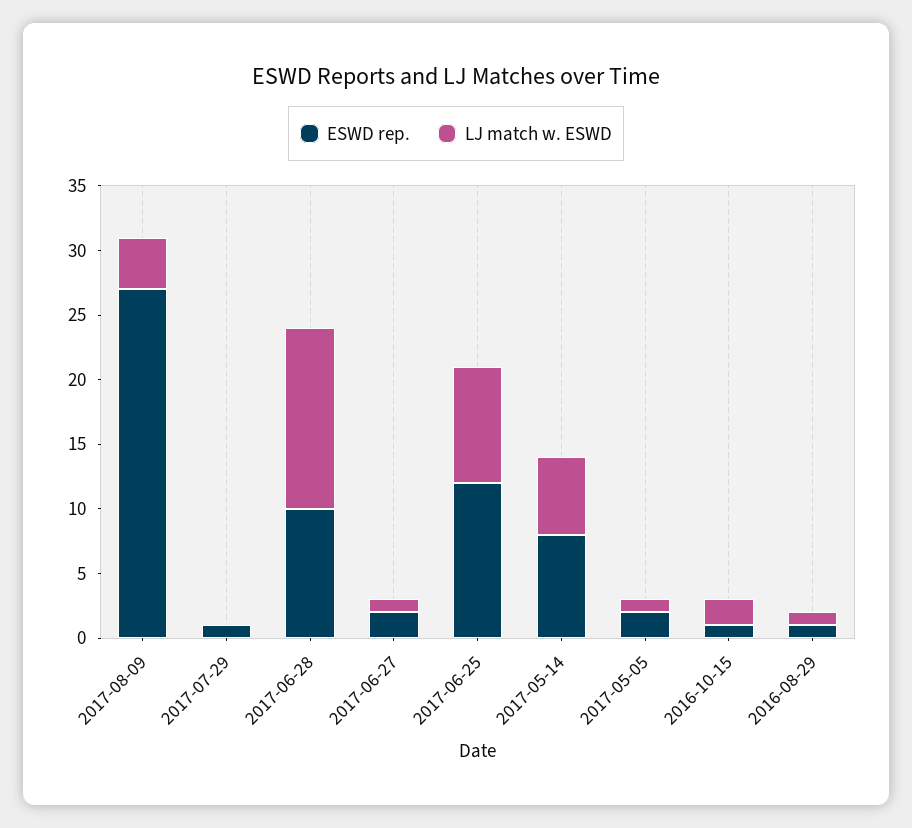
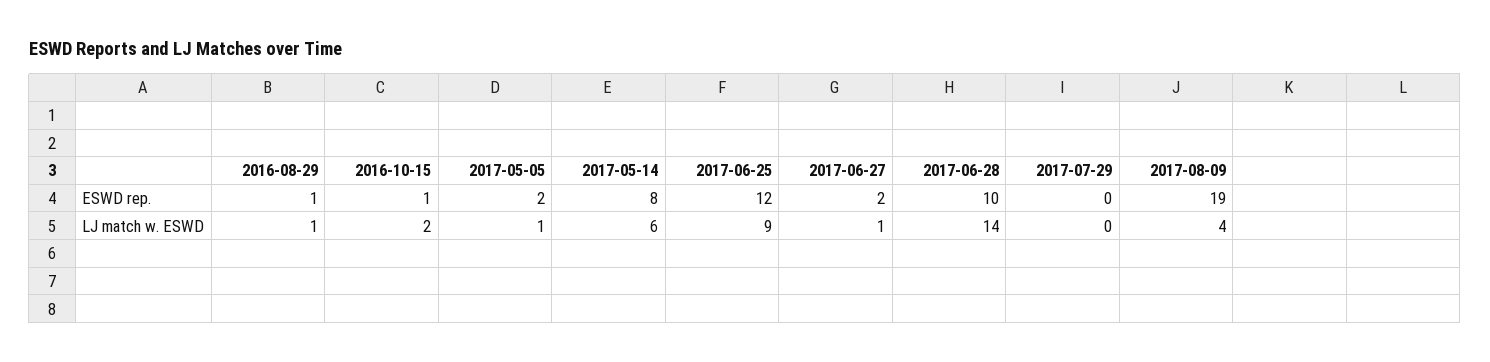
  {
    "ESWD rep.": {
-     "2017-08-09": 27,
+     "2017-08-09": 19,
-     "2017-07-29": 1,
+     "2017-07-29": 0,
      "2017-06-28": 10,
      "2017-06-27": 2,
      "2017-06-25": 12,
      "2017-05-14": 8,
      "2017-05-05": 2,
      "2016-10-15": 1,
      "2016-08-29": 1
    },
    "LJ match w. ESWD": {
      "2017-08-09": 4,
      "2017-07-29": 0,
      "2017-06-28": 14,
      "2017-06-27": 1,
      "2017-06-25": 9,
      "2017-05-14": 6,
      "2017-05-05": 1,
      "2016-10-15": 2,
      "2016-08-29": 1
    }
  }

